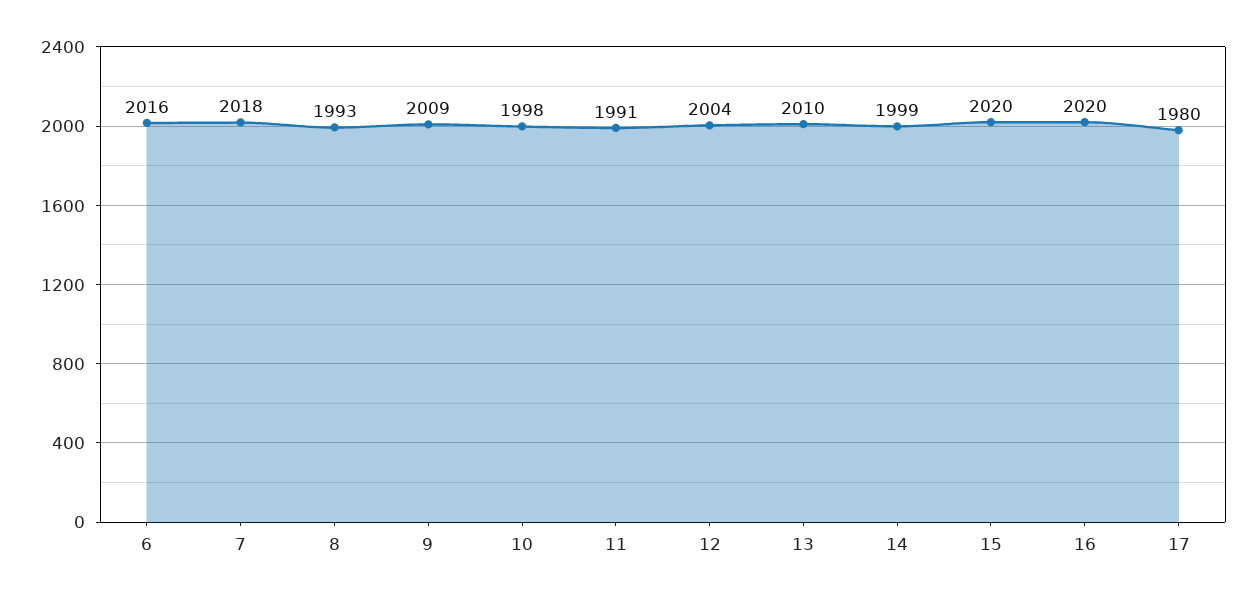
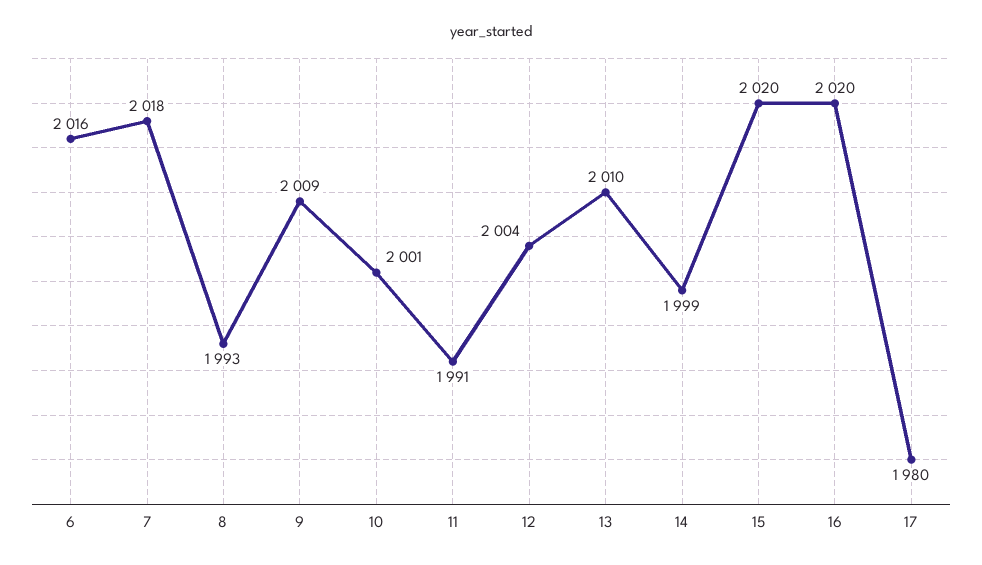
  {
    "6": 2016,
    "7": 2018,
    "8": 1993,
    "9": 2009,
-   "10": 1998,
+   "10": 2001,
    "11": 1991,
    "12": 2004,
    "13": 2010,
    "14": 1999,
    "15": 2020,
    "16": 2020,
    "17": 1980
  }

